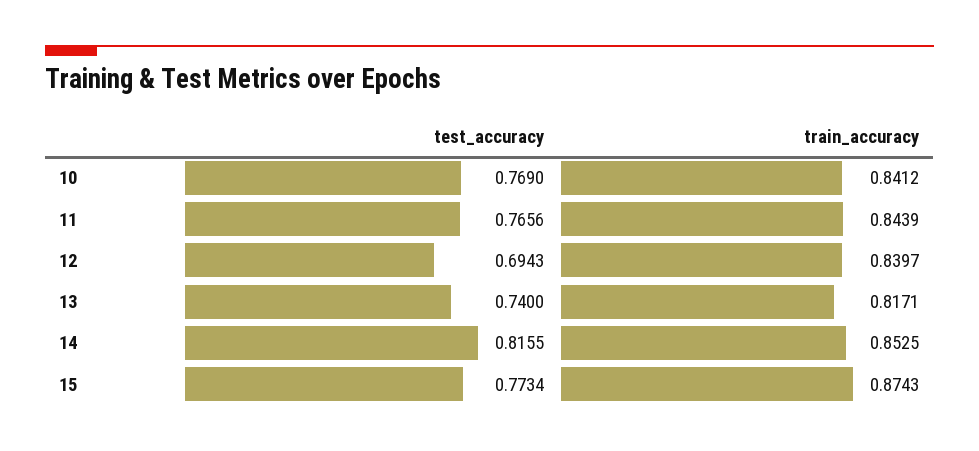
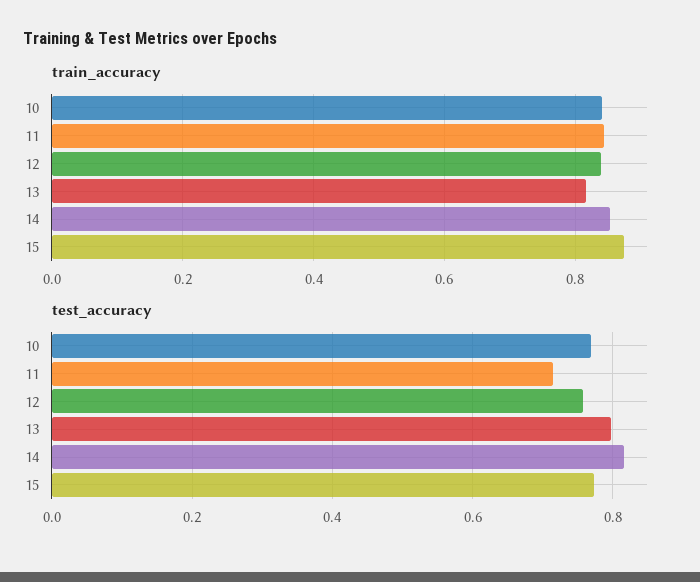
  {
    "test_accuracy": {
      "10": 0.769,
-     "11": 0.7656,
+     "11": 0.72,
-     "12": 0.6943,
+     "12": 0.76,
-     "13": 0.74,
+     "13": 0.8,
      "14": 0.8155,
      "15": 0.7734
    },
    "train_accuracy": {
      "10": 0.8412,
      "11": 0.8439,
      "12": 0.8397,
      "13": 0.8171,
      "14": 0.8525,
      "15": 0.8743
    }
  }

